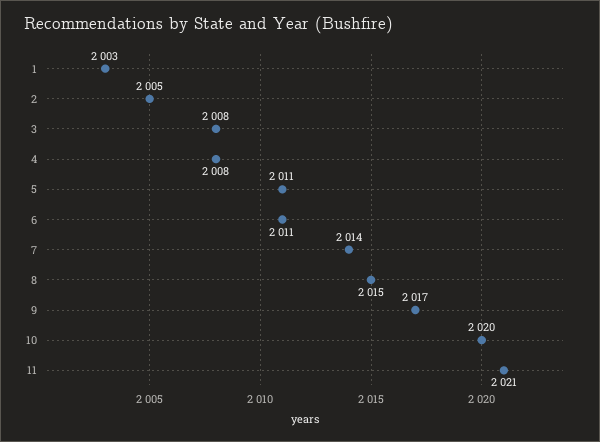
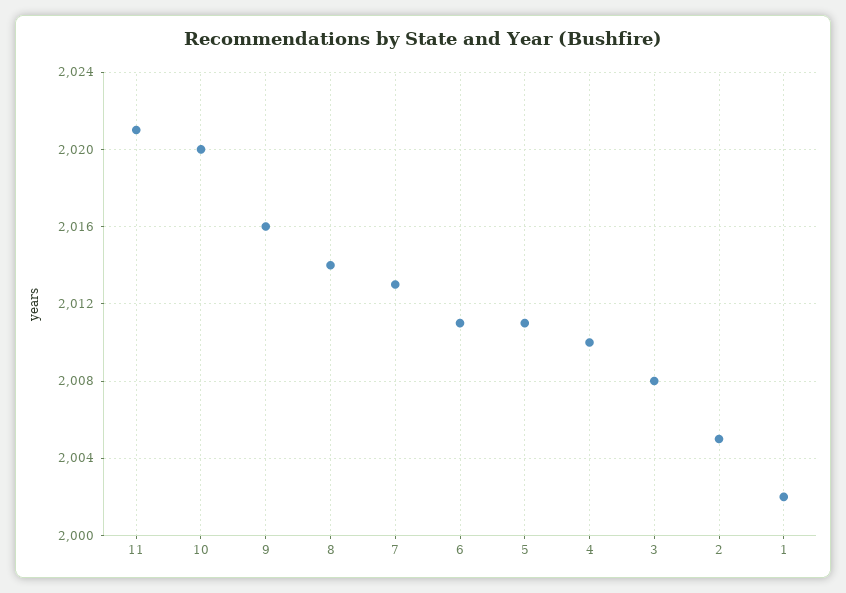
  {
-   "1": 2003,
+   "1": 2002,
    "2": 2005,
    "3": 2008,
-   "4": 2008,
+   "4": 2010,
    "5": 2011,
    "6": 2011,
-   "7": 2014,
+   "7": 2013,
-   "8": 2015,
+   "8": 2014,
-   "9": 2017,
+   "9": 2016,
    "10": 2020,
    "11": 2021
  }

